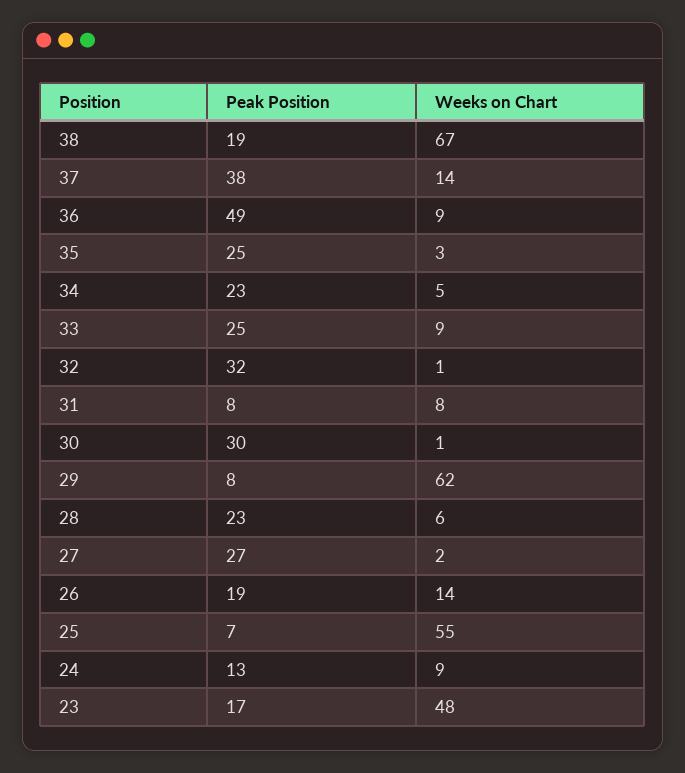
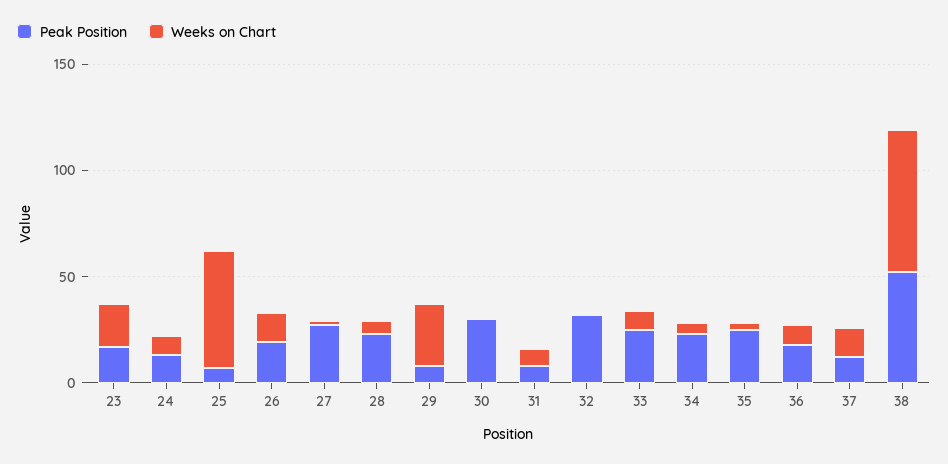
  {
    "Peak Position": {
-     "38": 19,
+     "38": 50,
-     "37": 38,
+     "37": 10,
-     "36": 49,
+     "36": 20,
      "35": 25,
      "34": 23,
      "33": 25,
      "32": 32,
      "31": 8,
      "30": 30,
      "29": 8,
      "28": 23,
      "27": 27,
      "26": 19,
      "25": 7,
      "24": 13,
      "23": 17
    },
    "Weeks on Chart": {
      "38": 67,
      "37": 14,
      "36": 9,
      "35": 3,
      "34": 5,
      "33": 9,
      "32": 1,
      "31": 8,
      "30": 1,
-     "29": 62,
+     "29": 30,
      "28": 6,
      "27": 2,
      "26": 14,
      "25": 55,
      "24": 9,
-     "23": 48
+     "23": 20
    }
  }

